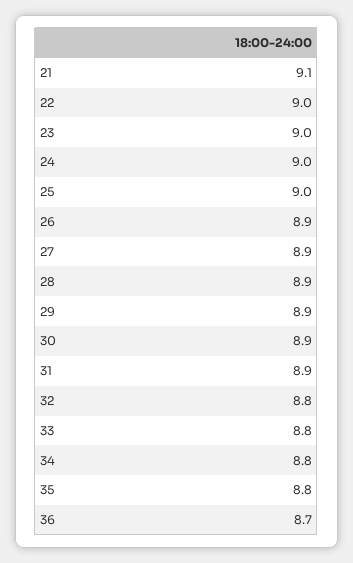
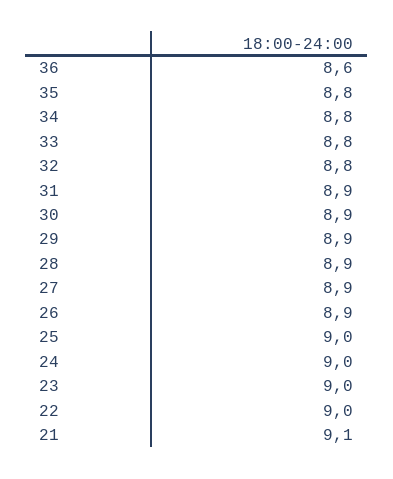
  {
    "21": 9.1,
    "22": 9,
    "23": 9,
    "24": 9,
    "25": 9,
    "26": 8.9,
    "27": 8.9,
    "28": 8.9,
    "29": 8.9,
    "30": 8.9,
    "31": 8.9,
    "32": 8.8,
    "33": 8.8,
    "34": 8.8,
    "35": 8.8,
-   "36": 8.7
+   "36": 8.6
  }

